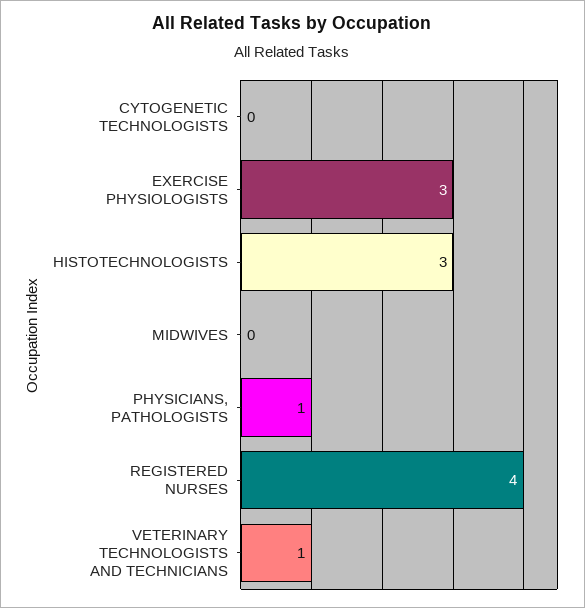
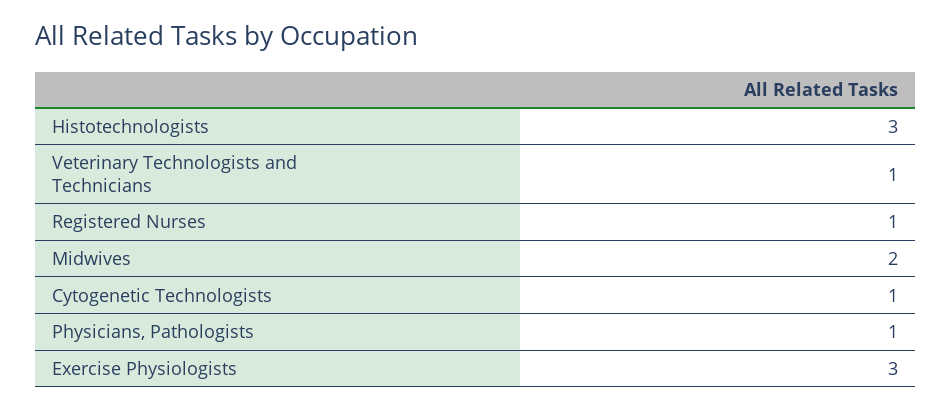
  {
-   "CYTOGENETIC TECHNOLOGISTS": 0,
+   "CYTOGENETIC TECHNOLOGISTS": 1,
    "EXERCISE PHYSIOLOGISTS": 3,
    "HISTOTECHNOLOGISTS": 3,
-   "MIDWIVES": 0,
+   "MIDWIVES": 2,
    "PHYSICIANS, PATHOLOGISTS": 1,
-   "REGISTERED NURSES": 4,
+   "REGISTERED NURSES": 1,
    "VETERINARY TECHNOLOGISTS AND TECHNICIANS": 1
  }

